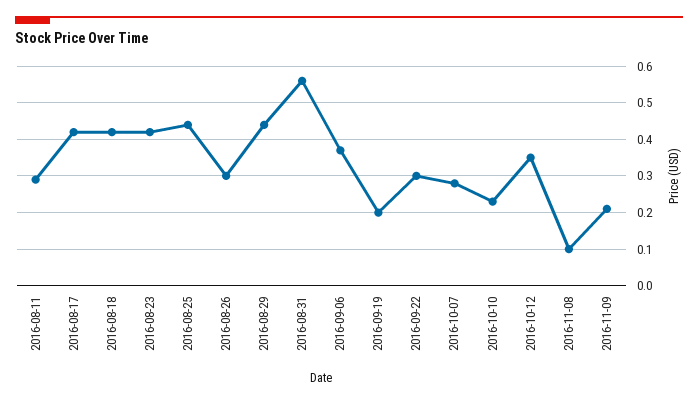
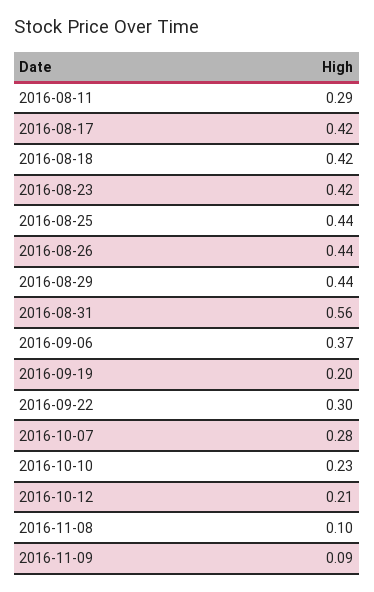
  {
    "2016-08-11": 0.29,
    "2016-08-17": 0.42,
    "2016-08-18": 0.42,
    "2016-08-23": 0.42,
    "2016-08-25": 0.44,
-   "2016-08-26": 0.3,
+   "2016-08-26": 0.44,
    "2016-08-29": 0.44,
    "2016-08-31": 0.56,
    "2016-09-06": 0.37,
    "2016-09-19": 0.2,
    "2016-09-22": 0.3,
    "2016-10-07": 0.28,
    "2016-10-10": 0.23,
-   "2016-10-12": 0.35,
+   "2016-10-12": 0.21,
    "2016-11-08": 0.1,
-   "2016-11-09": 0.2
+   "2016-11-09": 0.09
  }

